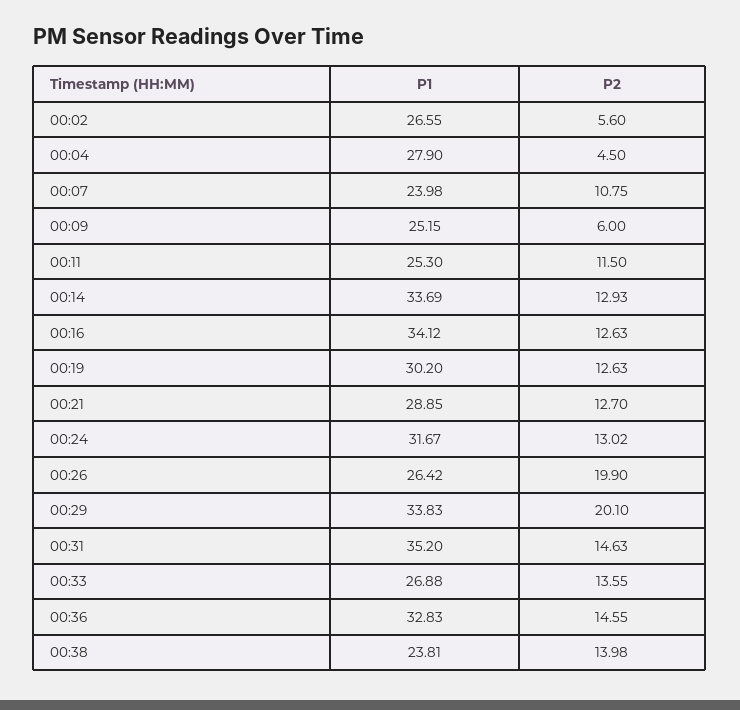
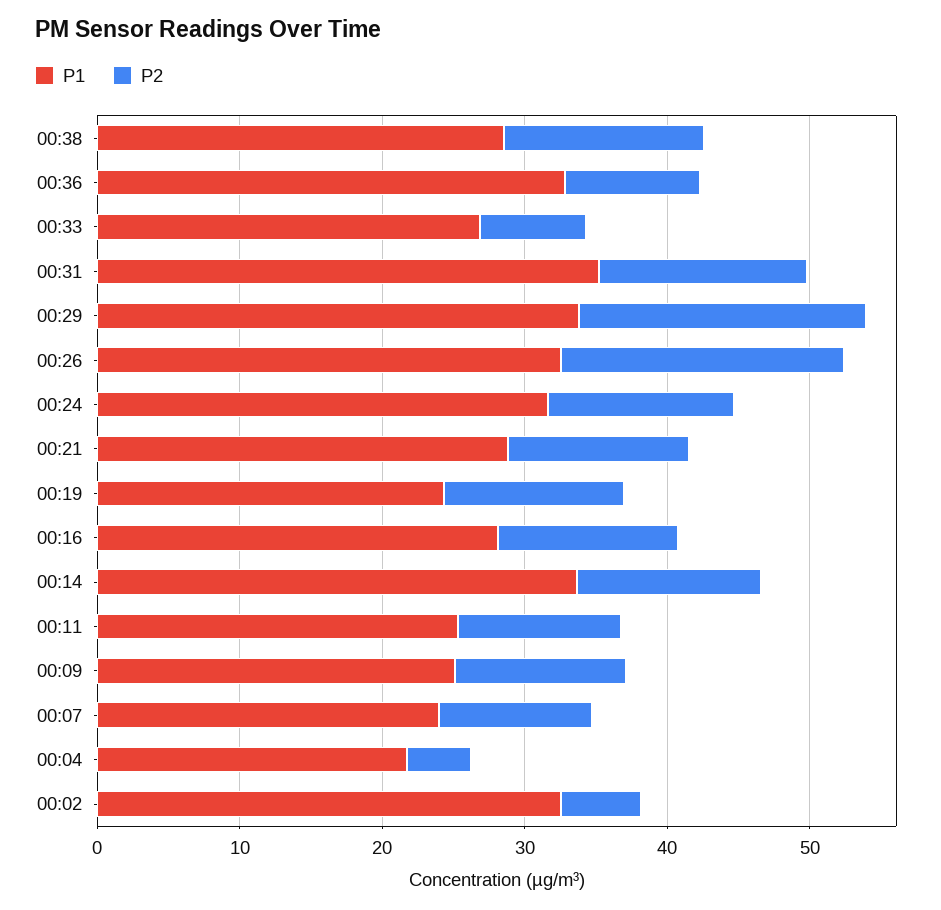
  {
    "P1": {
-     "00:02": 26.55,
+     "00:02": 32,
-     "00:04": 27.9,
+     "00:04": 22,
      "00:07": 23.98,
      "00:09": 25.15,
      "00:11": 25.3,
      "00:14": 33.69,
-     "00:16": 34.12,
+     "00:16": 28,
-     "00:19": 30.2,
+     "00:19": 24,
      "00:21": 28.85,
      "00:24": 31.67,
-     "00:26": 26.42,
+     "00:26": 32,
      "00:29": 33.83,
      "00:31": 35.2,
      "00:33": 26.88,
      "00:36": 32.83,
-     "00:38": 23.81
+     "00:38": 28
    },
    "P2": {
      "00:02": 5.6,
      "00:04": 4.5,
      "00:07": 10.75,
-     "00:09": 6,
+     "00:09": 12,
      "00:11": 11.5,
      "00:14": 12.93,
      "00:16": 12.63,
      "00:19": 12.63,
      "00:21": 12.7,
      "00:24": 13.02,
      "00:26": 19.9,
      "00:29": 20.1,
      "00:31": 14.63,
-     "00:33": 13.55,
+     "00:33": 8,
-     "00:36": 14.55,
+     "00:36": 10,
      "00:38": 13.98
    }
  }

